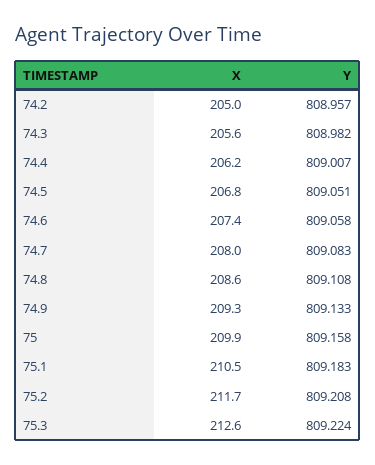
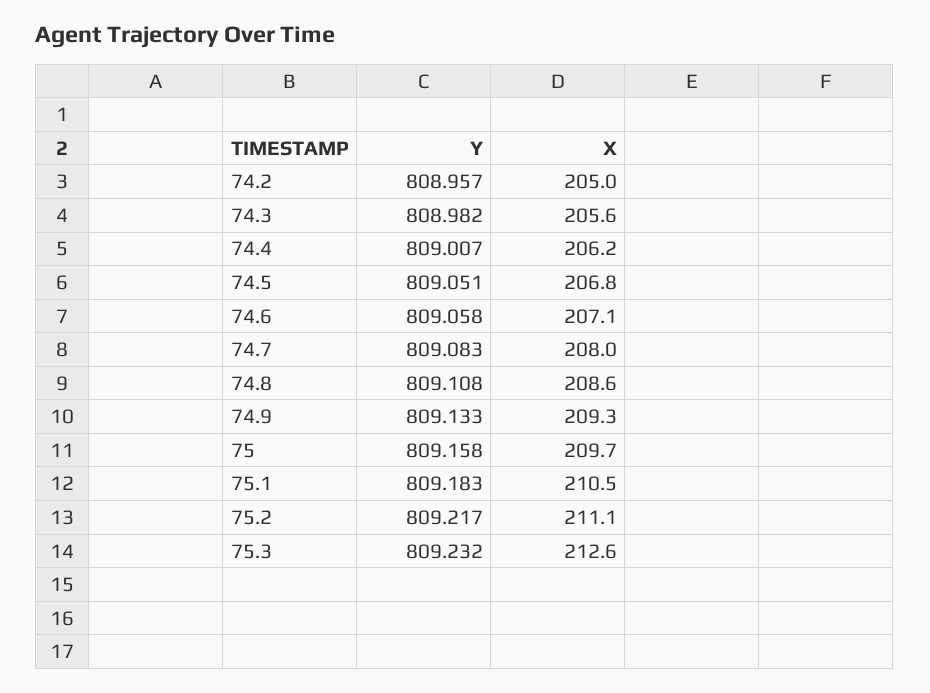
  {
    "X": {
      "74.2": 205,
      "74.3": 205.6,
      "74.4": 206.2,
      "74.5": 206.8,
-     "74.6": 207.4,
+     "74.6": 207.1,
      "74.7": 208,
      "74.8": 208.6,
      "74.9": 209.3,
-     "75": 209.9,
+     "75": 209.7,
      "75.1": 210.5,
-     "75.2": 211.7,
+     "75.2": 211.1,
      "75.3": 212.6
    },
    "Y": {
      "74.2": 808.957,
      "74.3": 808.982,
      "74.4": 809.007,
      "74.5": 809.051,
      "74.6": 809.058,
      "74.7": 809.083,
      "74.8": 809.108,
      "74.9": 809.133,
      "75": 809.158,
      "75.1": 809.183,
-     "75.2": 809.208,
+     "75.2": 809.217,
-     "75.3": 809.224
+     "75.3": 809.232
    }
  }

